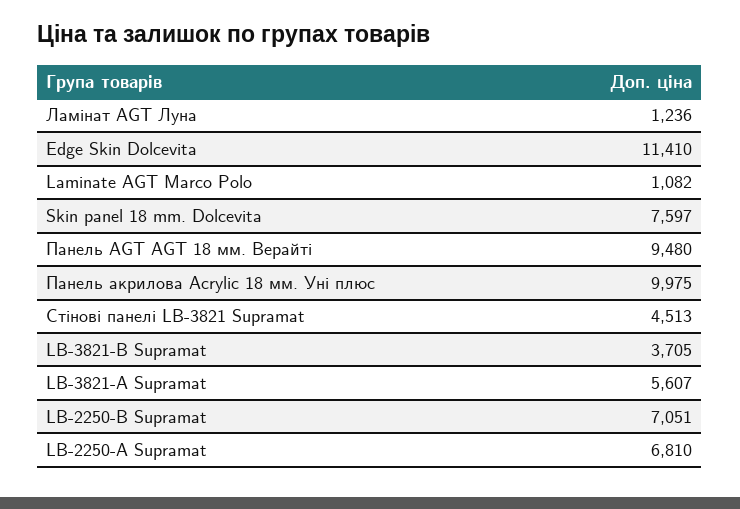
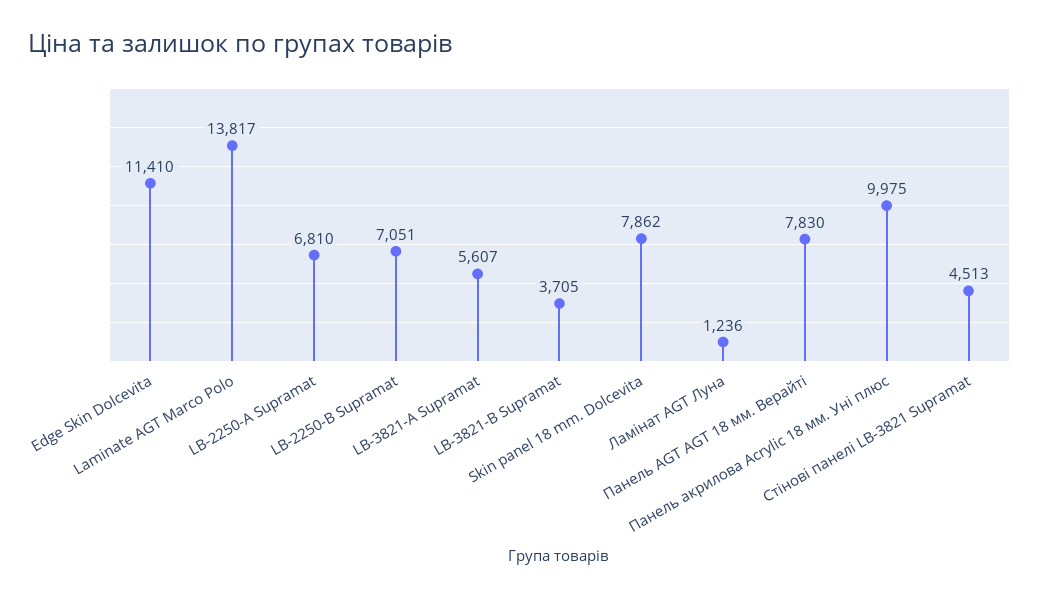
  {
    "Ламінат AGT Луна": 1236,
    "Edge Skin Dolcevita": 11410,
-   "Laminate AGT Marco Polo": 1082,
+   "Laminate AGT Marco Polo": 13817,
-   "Skin panel 18 mm. Dolcevita": 7597,
+   "Skin panel 18 mm. Dolcevita": 7862,
-   "Панель AGT AGT 18 мм. Верайті": 9480,
+   "Панель AGT AGT 18 мм. Верайті": 7830,
    "Панель акрилова Acrylic 18 мм. Уні плюс": 9975,
    "Стінові панелі LB-3821 Supramat": 4513,
    "LB-3821-В Supramat": 3705,
    "LB-3821-А Supramat": 5607,
    "LB-2250-В Supramat": 7051,
    "LB-2250-А Supramat": 6810
  }

